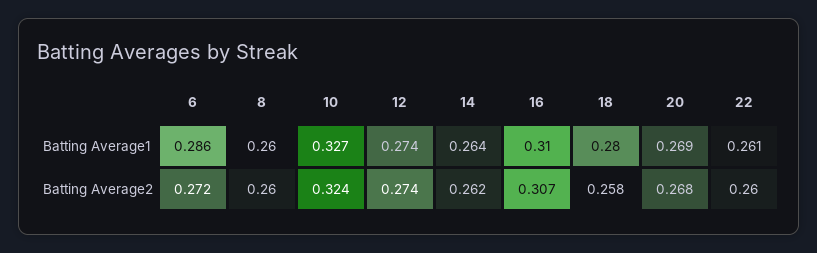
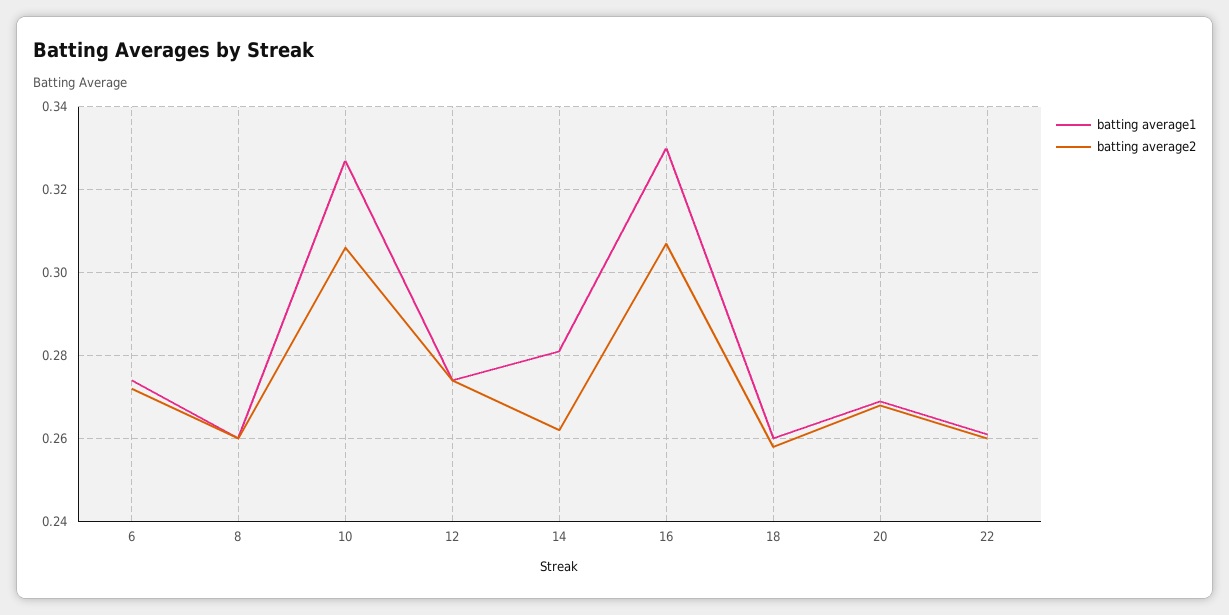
  {
    "Batting Average1": {
-     "6": 0.286,
+     "6": 0.275,
      "8": 0.26,
      "10": 0.327,
      "12": 0.274,
-     "14": 0.264,
+     "14": 0.28,
-     "16": 0.31,
+     "16": 0.33,
-     "18": 0.28,
+     "18": 0.26,
      "20": 0.269,
      "22": 0.261
    },
    "Batting Average2": {
      "6": 0.272,
      "8": 0.26,
-     "10": 0.324,
+     "10": 0.305,
      "12": 0.274,
      "14": 0.262,
      "16": 0.307,
      "18": 0.258,
      "20": 0.268,
      "22": 0.26
    }
  }

